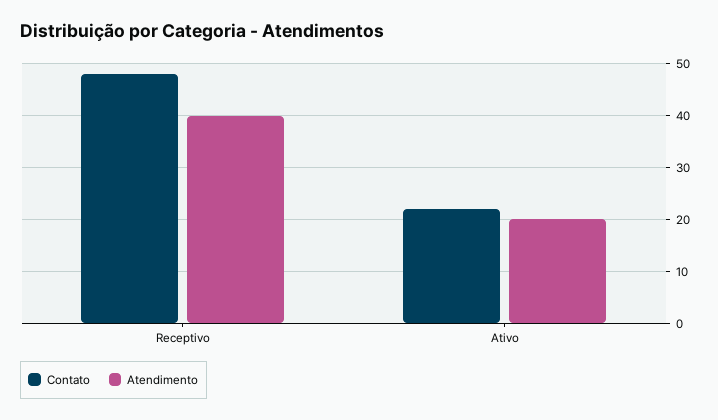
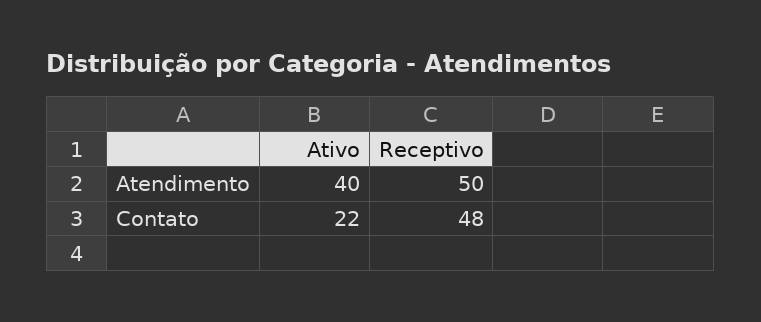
  {
    "Contato": {
      "Receptivo": 48,
      "Ativo": 22
    },
    "Atendimento": {
-     "Receptivo": 40,
+     "Receptivo": 50,
-     "Ativo": 20
+     "Ativo": 40
    }
  }

